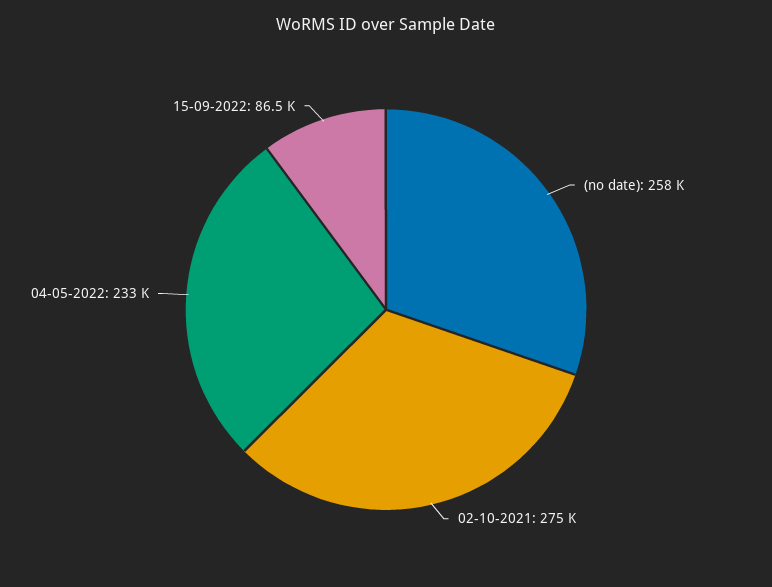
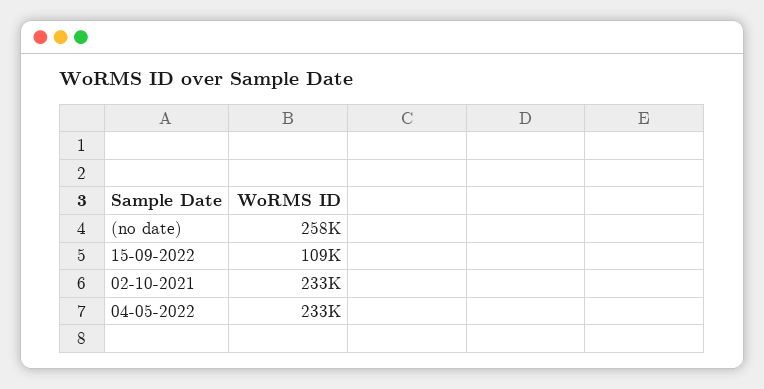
  {
    "(no date)": 258000,
-   "02-10-2021": 275000,
+   "02-10-2021": 233000,
    "04-05-2022": 233000,
-   "15-09-2022": 86500
+   "15-09-2022": 109000
  }

